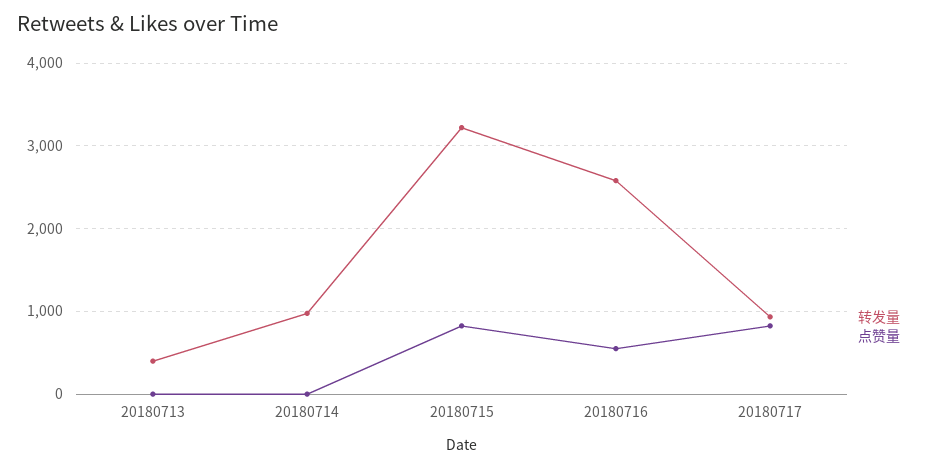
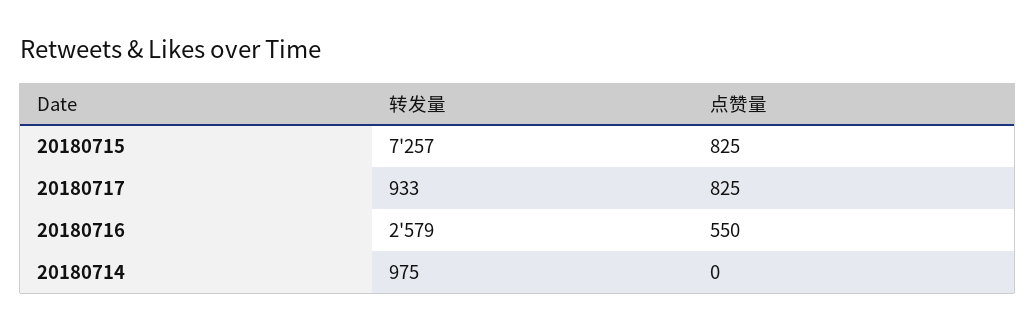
  {
    "转发量": {
-     "20180713": 400,
      "20180714": 975,
-     "20180715": 3200,
+     "20180715": 7257,
      "20180716": 2579,
      "20180717": 933
    },
    "点赞量": {
-     "20180713": 0,
      "20180714": 0,
      "20180715": 825,
      "20180716": 550,
      "20180717": 825
    }
  }

